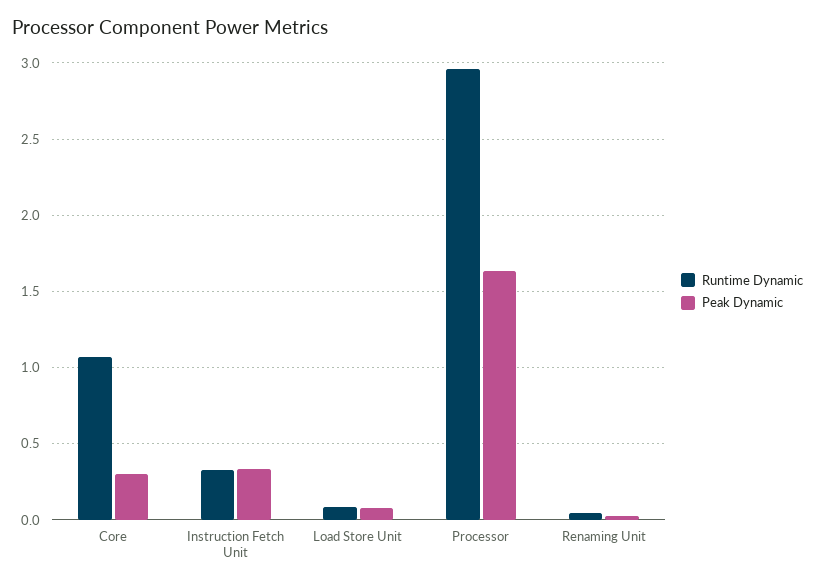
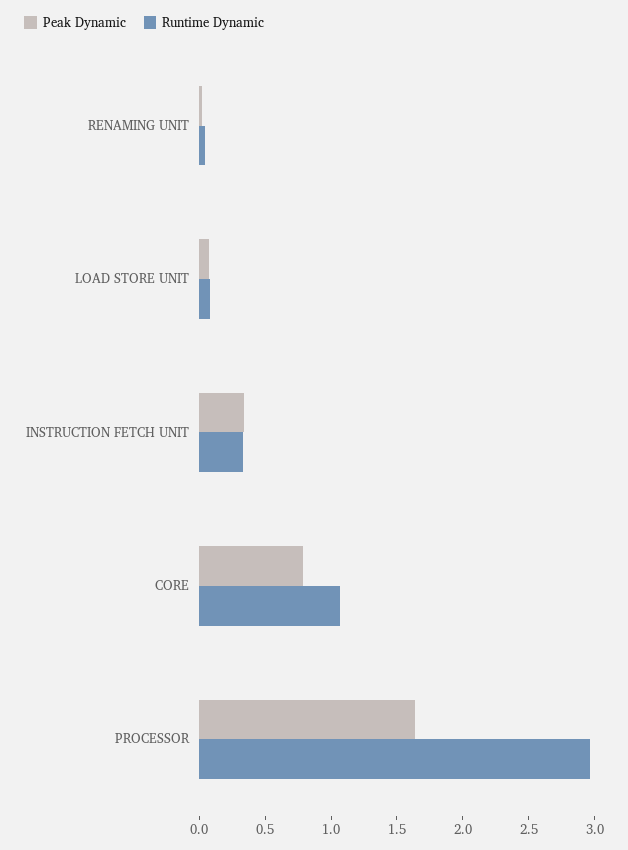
  {
    "Runtime Dynamic": {
      "Core": 1.05,
      "Instruction Fetch Unit": 0.35,
      "Load Store Unit": 0.1,
      "Processor": 2.95,
      "Renaming Unit": 0.05
    },
    "Peak Dynamic": {
-     "Core": 0.3,
+     "Core": 0.8,
      "Instruction Fetch Unit": 0.35,
      "Load Store Unit": 0.1,
      "Processor": 1.65,
      "Renaming Unit": 0
    }
  }

